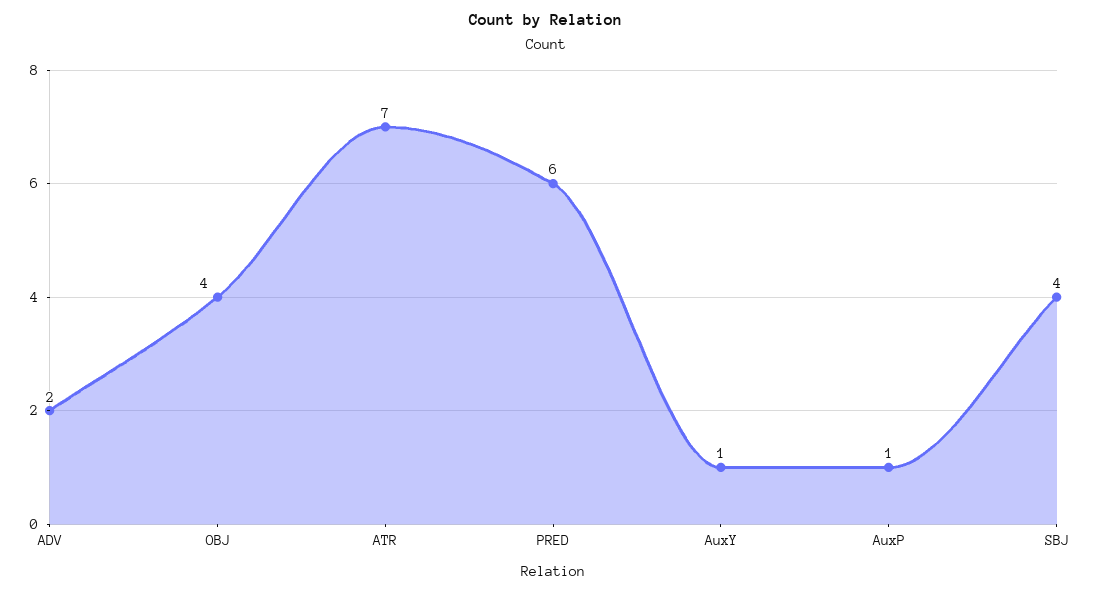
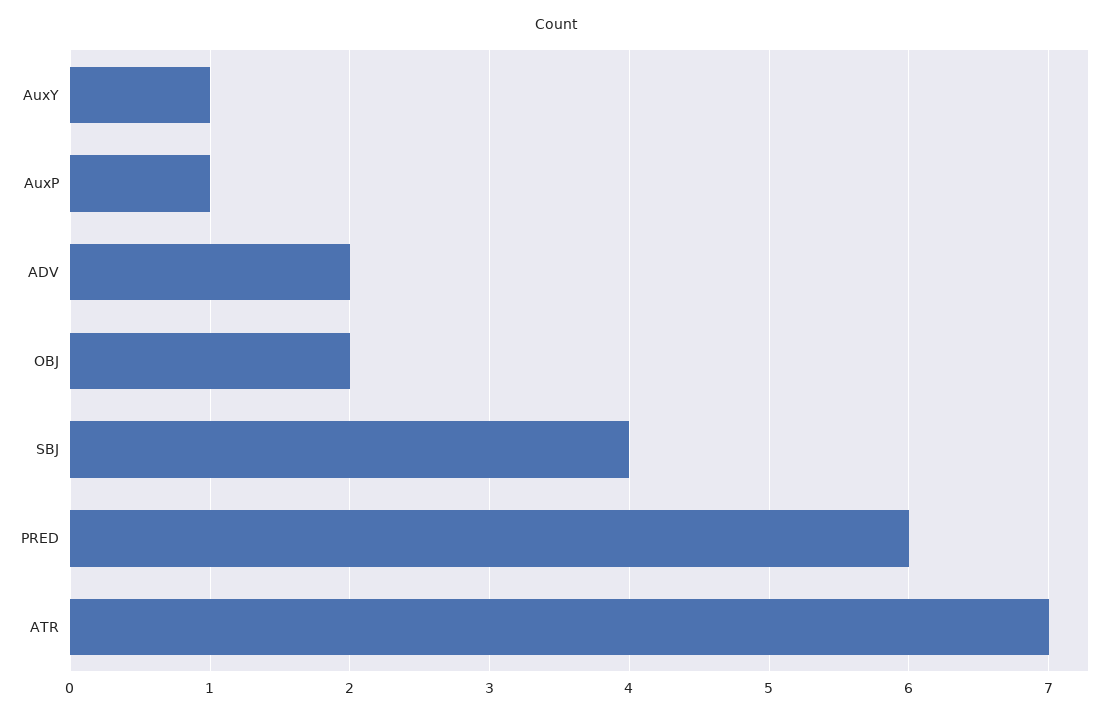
  {
    "ADV": 2,
-   "OBJ": 4,
+   "OBJ": 2,
    "ATR": 7,
    "PRED": 6,
    "AuxY": 1,
    "AuxP": 1,
    "SBJ": 4
  }

